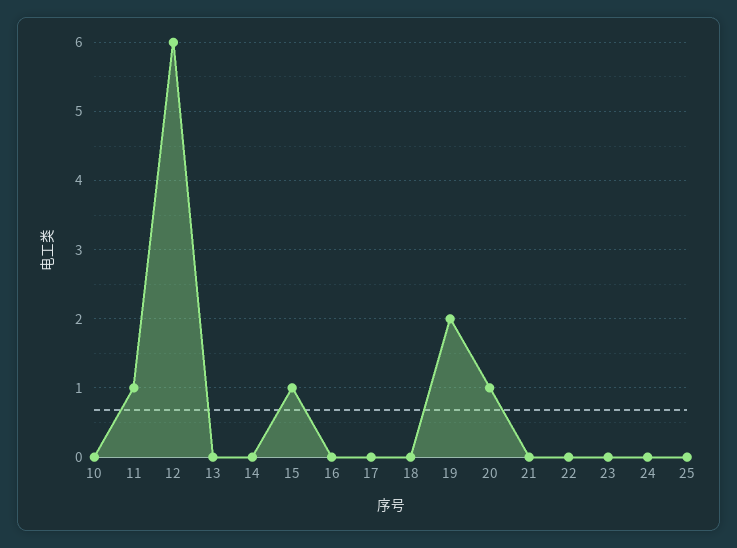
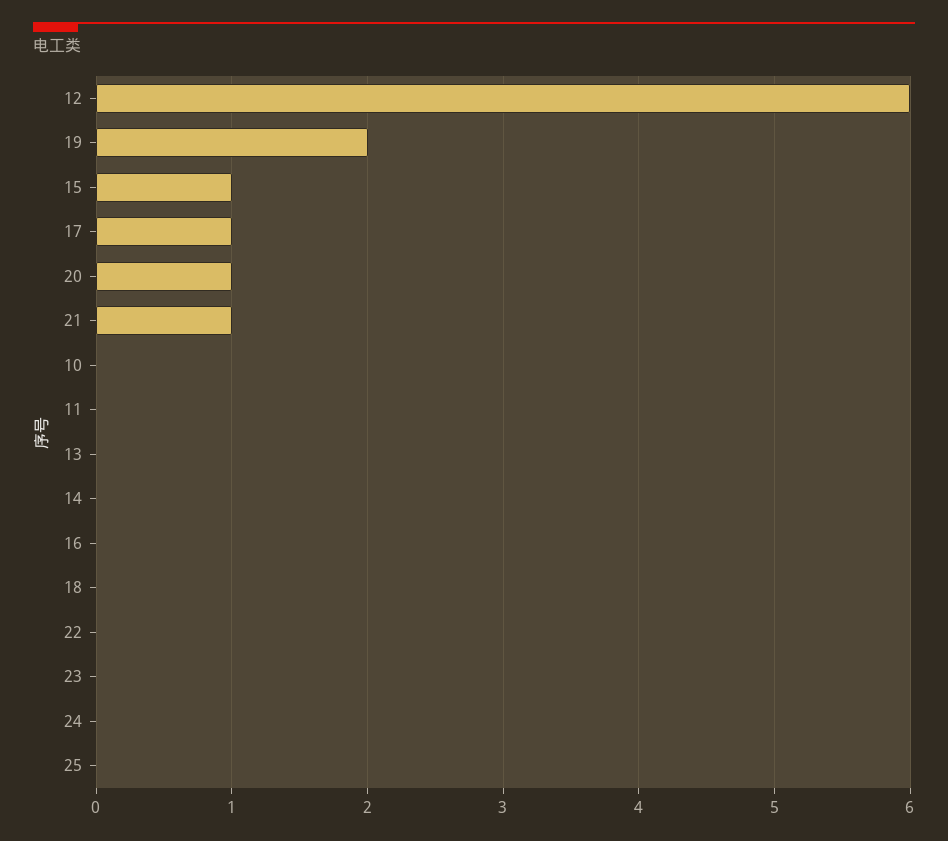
  {
    "10": 0,
-   "11": 1,
+   "11": 0,
    "12": 6,
    "13": 0,
    "14": 0,
    "15": 1,
    "16": 0,
-   "17": 0,
+   "17": 1,
    "18": 0,
    "19": 2,
    "20": 1,
-   "21": 0,
+   "21": 1,
    "22": 0,
    "23": 0,
    "24": 0,
    "25": 0
  }

